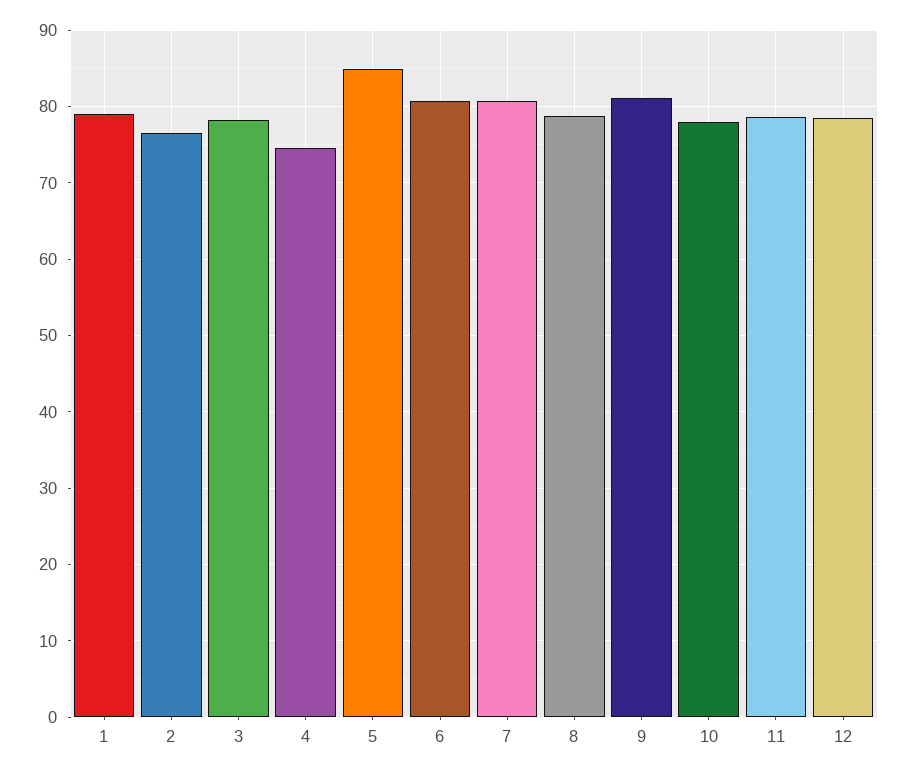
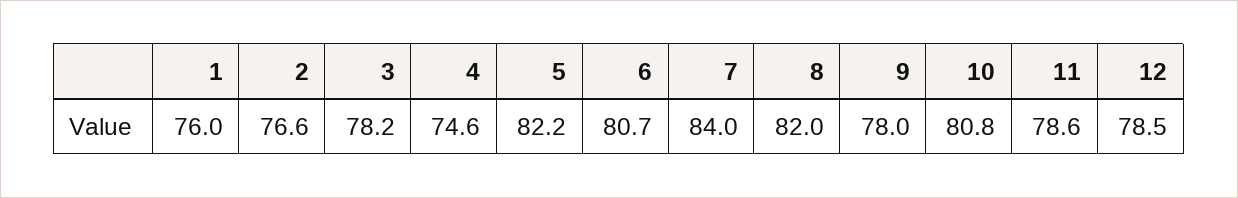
  {
-   "1": 79,
+   "1": 76,
    "2": 76.6,
    "3": 78.2,
    "4": 74.6,
-   "5": 85,
+   "5": 82.2,
    "6": 80.7,
-   "7": 81,
+   "7": 84,
-   "8": 79,
+   "8": 82,
-   "9": 81,
+   "9": 78,
-   "10": 78,
+   "10": 80.8,
    "11": 78.6,
    "12": 78.5
  }

